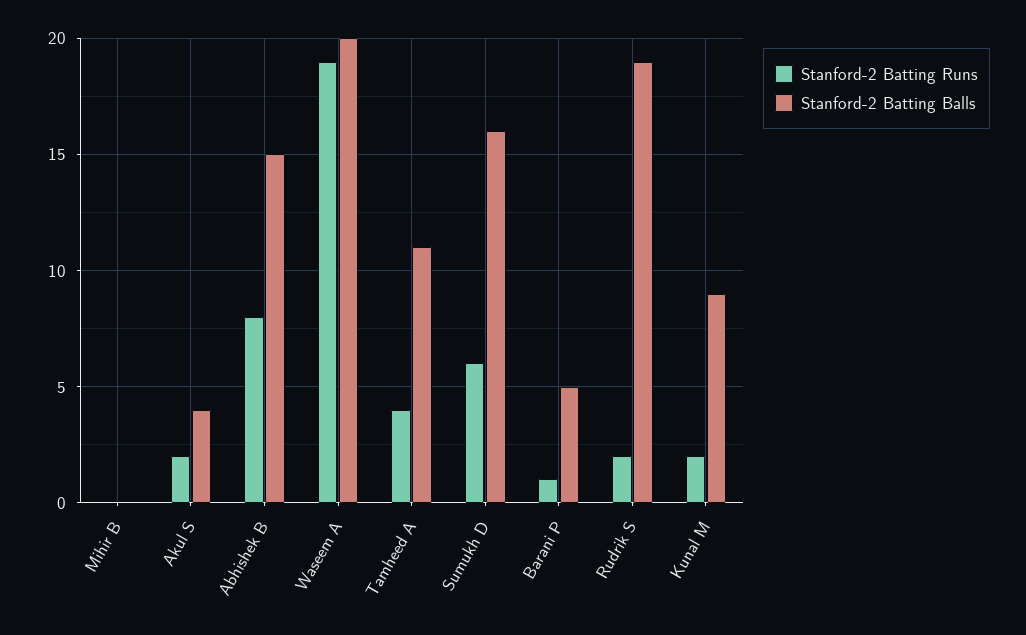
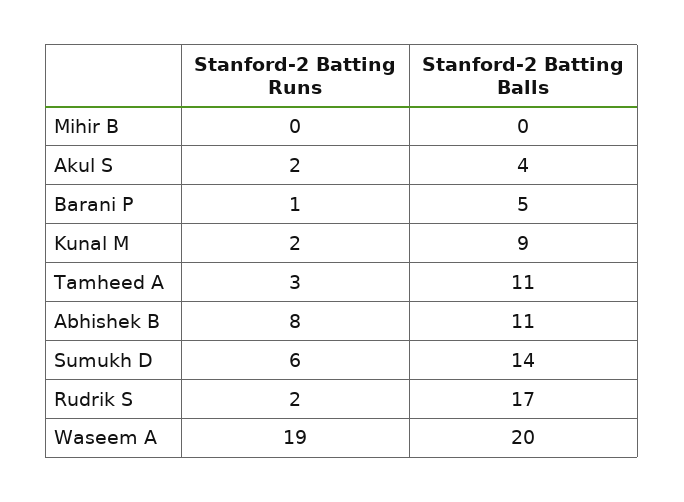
  {
    "Stanford-2 Batting Runs": {
      "Mihir B": 0,
      "Akul S": 2,
      "Abhishek B": 8,
      "Waseem A": 19,
-     "Tamheed A": 4,
+     "Tamheed A": 3,
      "Sumukh D": 6,
      "Barani P": 1,
      "Rudrik S": 2,
      "Kunal M": 2
    },
    "Stanford-2 Batting Balls": {
      "Mihir B": 0,
      "Akul S": 4,
-     "Abhishek B": 15,
+     "Abhishek B": 11,
      "Waseem A": 20,
      "Tamheed A": 11,
-     "Sumukh D": 16,
+     "Sumukh D": 14,
      "Barani P": 5,
-     "Rudrik S": 19,
+     "Rudrik S": 17,
      "Kunal M": 9
    }
  }

